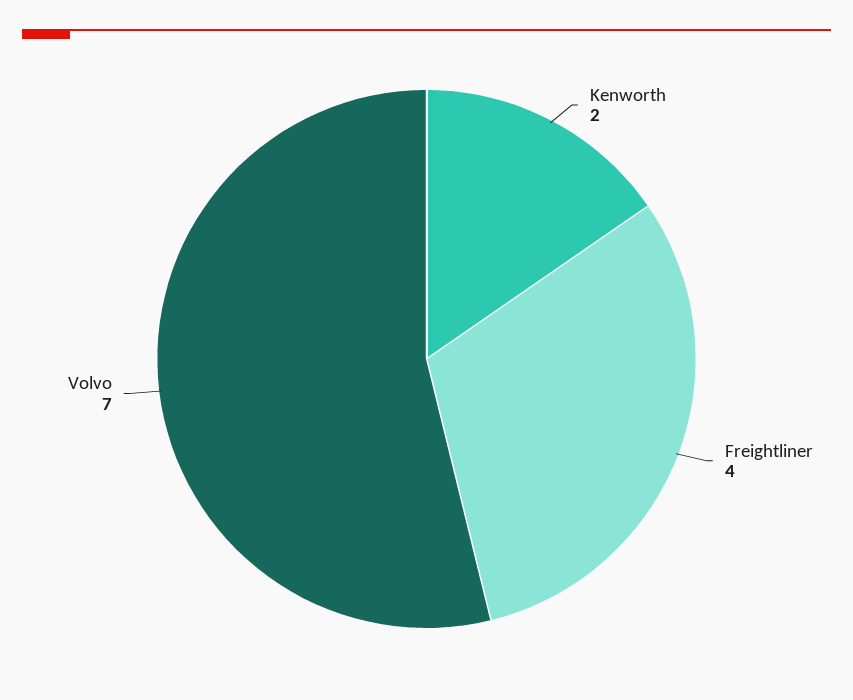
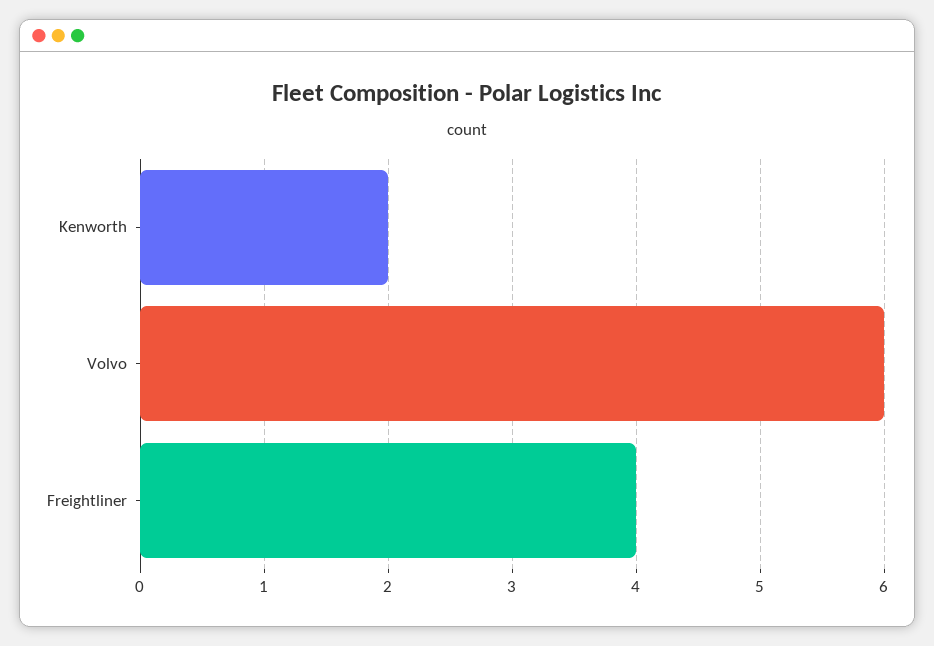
  {
    "Kenworth": 2,
    "Freightliner": 4,
-   "Volvo": 7
+   "Volvo": 6
  }

